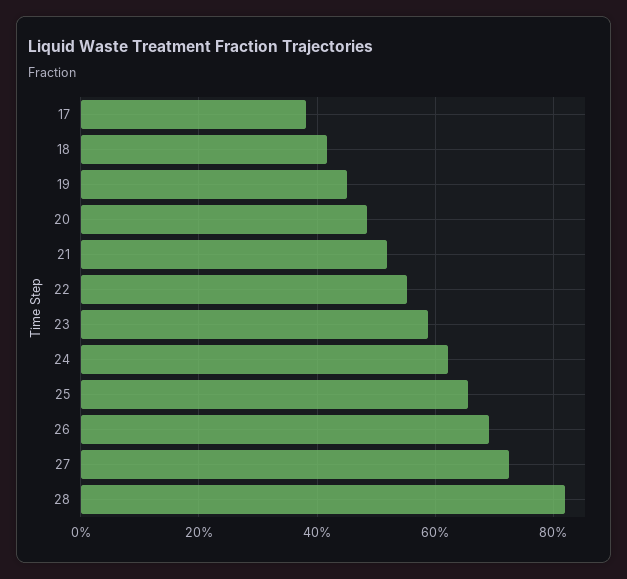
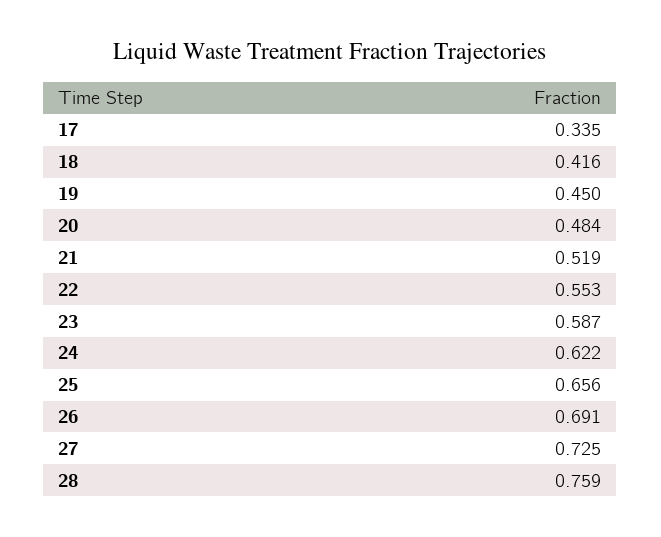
  {
-   "17": 0.38,
+   "17": 0.335,
    "18": 0.416,
    "19": 0.45,
    "20": 0.484,
    "21": 0.519,
    "22": 0.553,
    "23": 0.587,
    "24": 0.622,
    "25": 0.656,
    "26": 0.691,
    "27": 0.725,
-   "28": 0.82
+   "28": 0.759
  }

